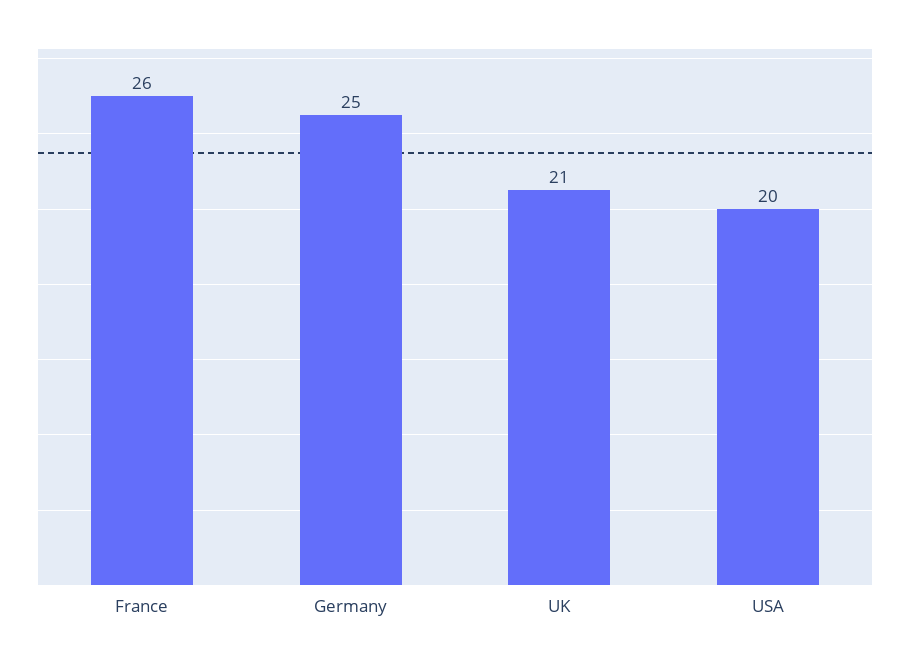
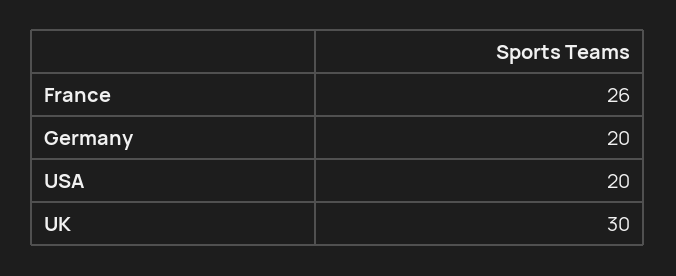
  {
    "France": 26,
-   "Germany": 25,
+   "Germany": 20,
-   "UK": 21,
+   "UK": 30,
    "USA": 20
  }

